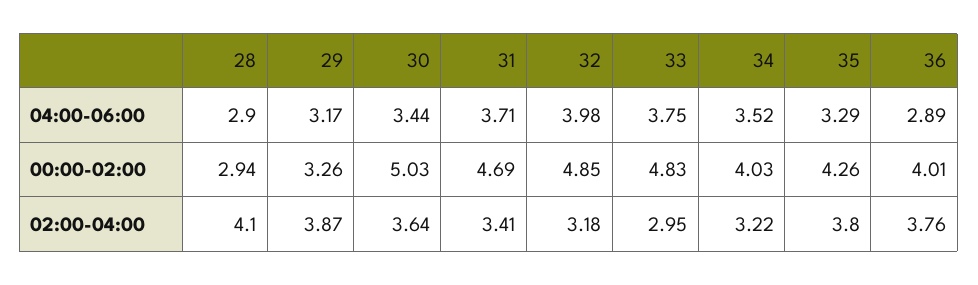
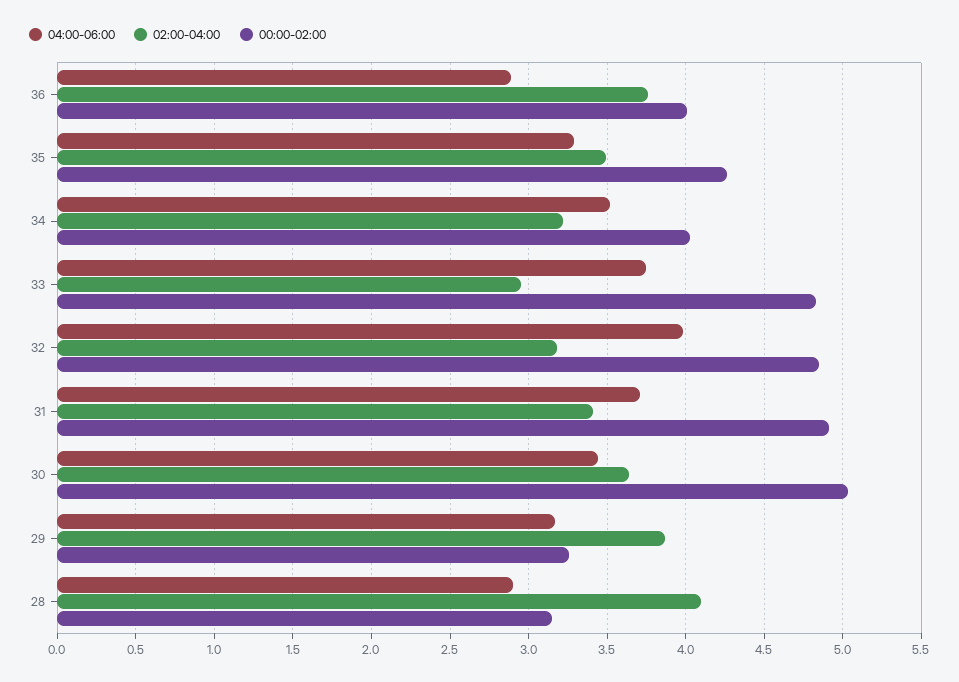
  {
    "04:00-06:00": {
      "28": 2.9,
      "29": 3.17,
      "30": 3.44,
      "31": 3.71,
      "32": 3.98,
      "33": 3.75,
      "34": 3.52,
      "35": 3.29,
      "36": 2.89
    },
    "00:00-02:00": {
-     "28": 2.94,
+     "28": 3.15,
      "29": 3.26,
      "30": 5.03,
-     "31": 4.69,
+     "31": 4.9,
      "32": 4.85,
      "33": 4.83,
      "34": 4.03,
      "35": 4.26,
      "36": 4.01
    },
    "02:00-04:00": {
      "28": 4.1,
      "29": 3.87,
      "30": 3.64,
      "31": 3.41,
      "32": 3.18,
      "33": 2.95,
      "34": 3.22,
-     "35": 3.8,
+     "35": 3.5,
      "36": 3.76
    }
  }

